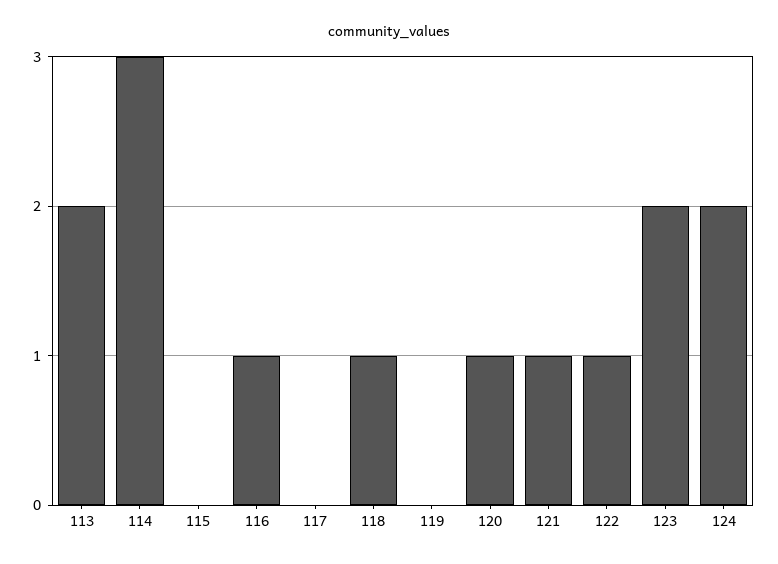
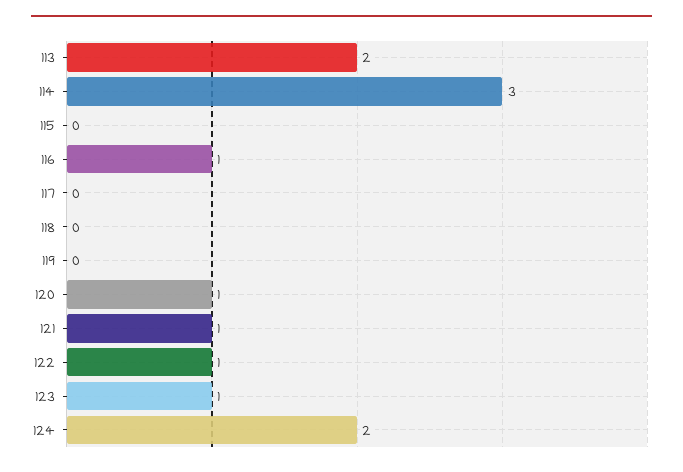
  {
    "113": 2,
    "114": 3,
    "115": 0,
    "116": 1,
    "117": 0,
-   "118": 1,
+   "118": 0,
    "119": 0,
    "120": 1,
    "121": 1,
    "122": 1,
-   "123": 2,
+   "123": 1,
    "124": 2
  }

